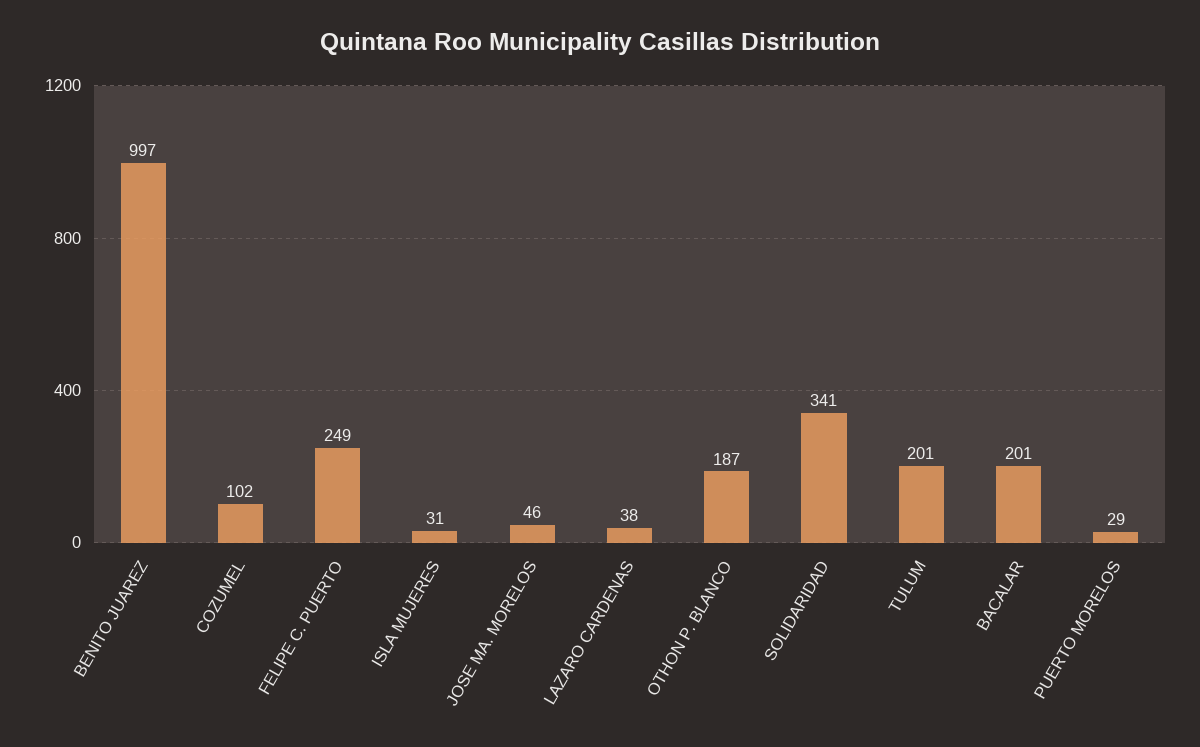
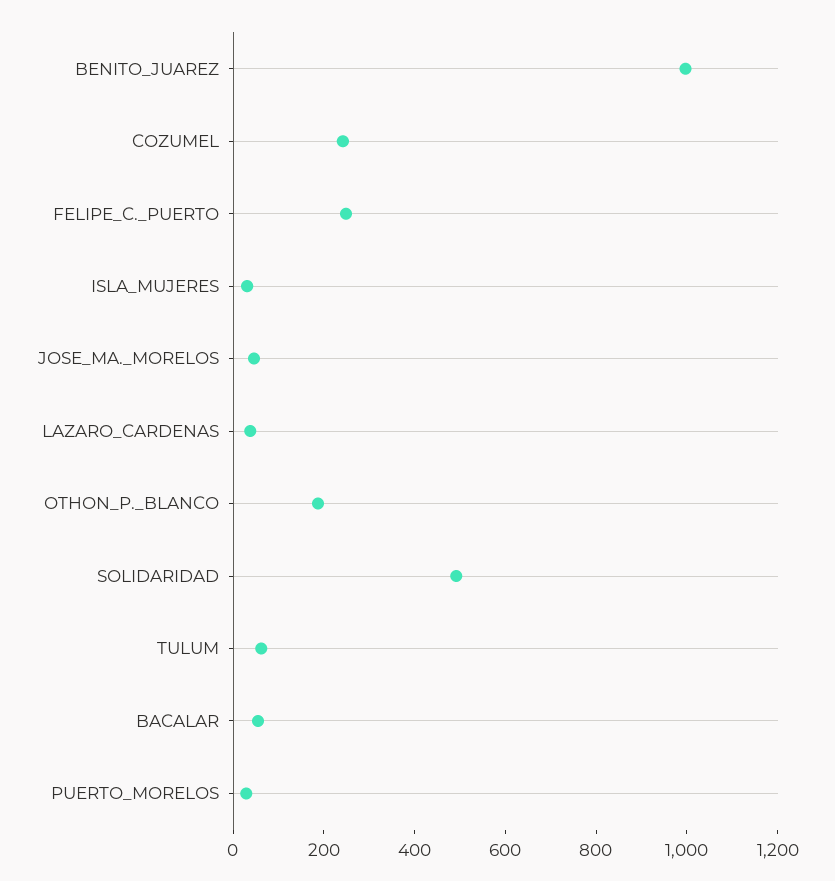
  {
    "BENITO JUAREZ": 997,
-   "COZUMEL": 102,
+   "COZUMEL": 250,
    "FELIPE C. PUERTO": 249,
    "ISLA MUJERES": 31,
    "JOSE MA. MORELOS": 46,
    "LAZARO CARDENAS": 38,
    "OTHON P. BLANCO": 187,
-   "SOLIDARIDAD": 341,
+   "SOLIDARIDAD": 500,
-   "TULUM": 201,
+   "TULUM": 50,
-   "BACALAR": 201,
+   "BACALAR": 50,
    "PUERTO MORELOS": 29
  }

